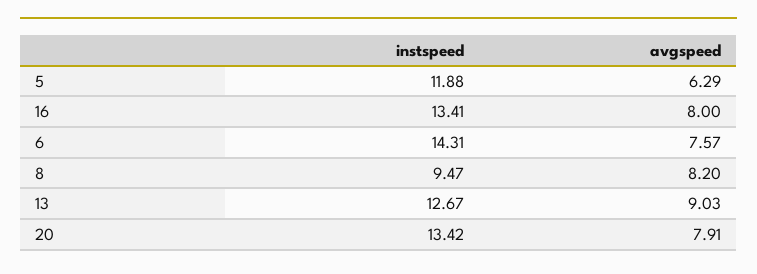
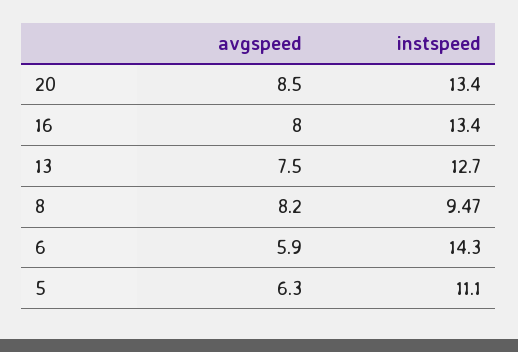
  {
    "instspeed": {
-     "5": 11.88,
+     "5": 11.1,
      "16": 13.41,
      "6": 14.31,
      "8": 9.47,
      "13": 12.67,
      "20": 13.42
    },
    "avgspeed": {
      "5": 6.29,
      "16": 8,
-     "6": 7.57,
+     "6": 5.9,
      "8": 8.2,
-     "13": 9.03,
+     "13": 7.5,
-     "20": 7.91
+     "20": 8.5
    }
  }

